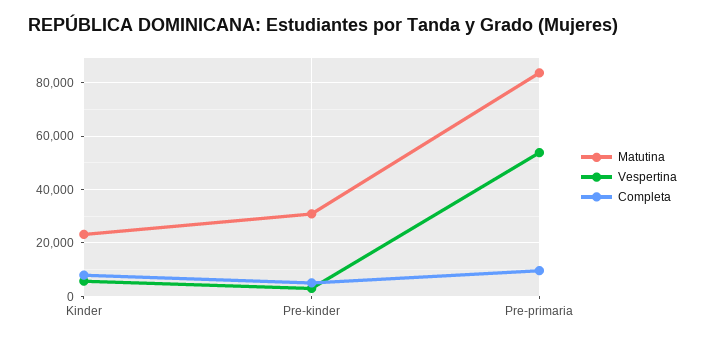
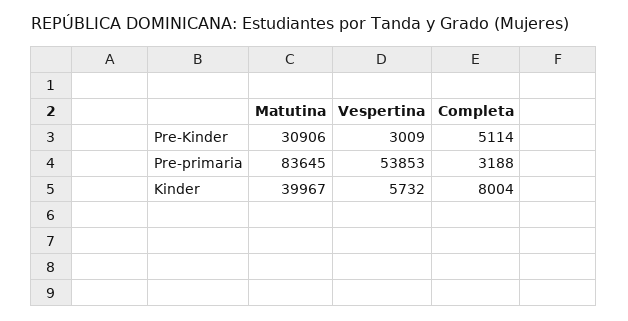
  {
    "Matutina": {
-     "Kinder": 22500,
+     "Kinder": 39967,
      "Pre-kinder": 30906,
      "Pre-primaria": 83645
    },
    "Vespertina": {
      "Kinder": 5732,
      "Pre-kinder": 3009,
      "Pre-primaria": 53853
    },
    "Completa": {
      "Kinder": 8004,
      "Pre-kinder": 5114,
-     "Pre-primaria": 10000
+     "Pre-primaria": 3188
    }
  }

